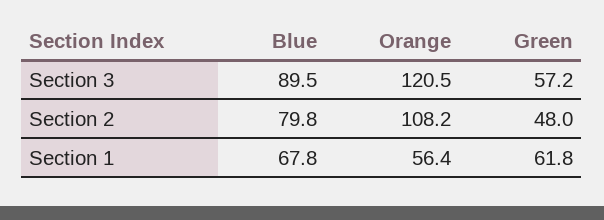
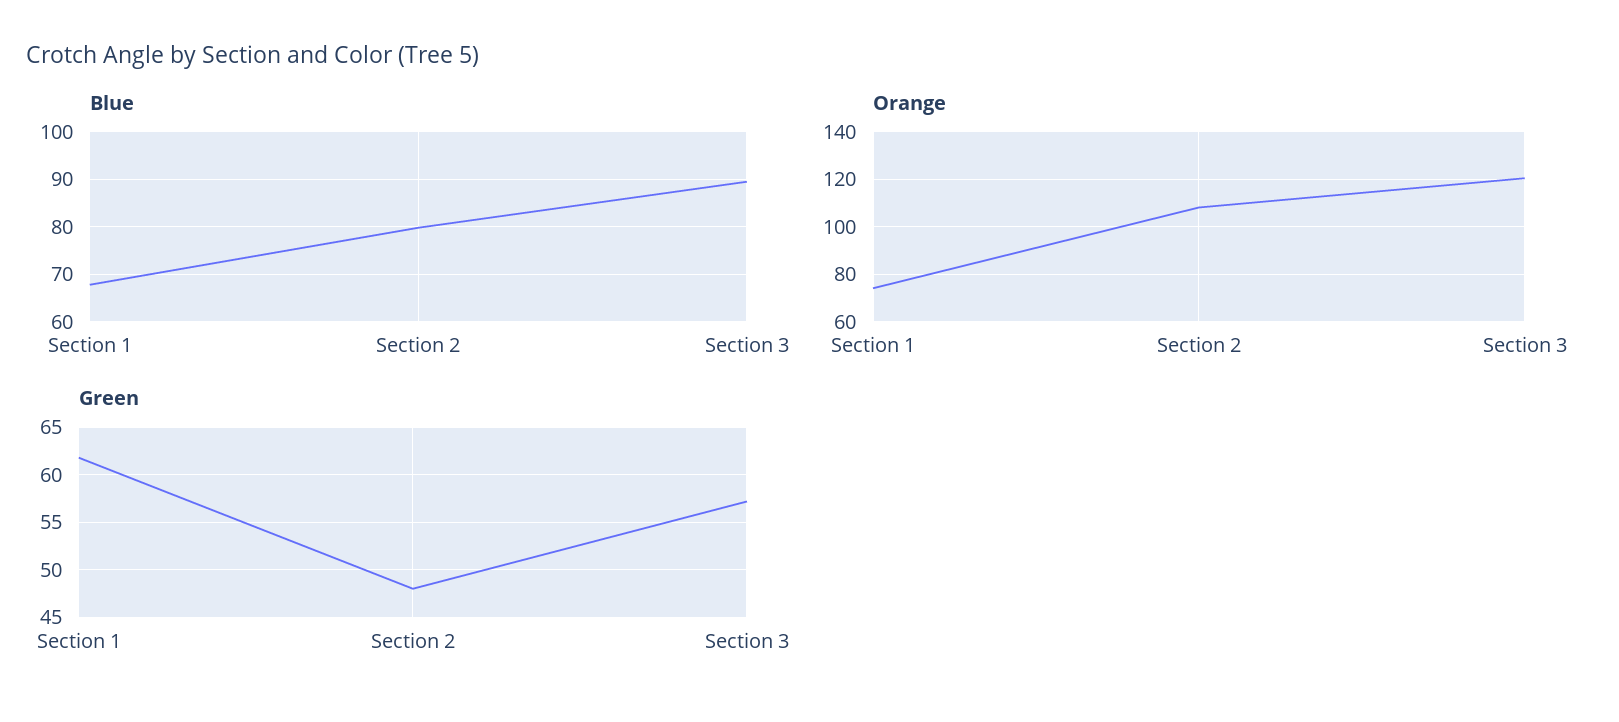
  {
    "Blue": {
      "Section 3": 89.5,
      "Section 2": 79.8,
      "Section 1": 67.8
    },
    "Orange": {
      "Section 3": 120.5,
      "Section 2": 108.2,
-     "Section 1": 56.4
+     "Section 1": 75
    },
    "Green": {
      "Section 3": 57.2,
      "Section 2": 48,
      "Section 1": 61.8
    }
  }

